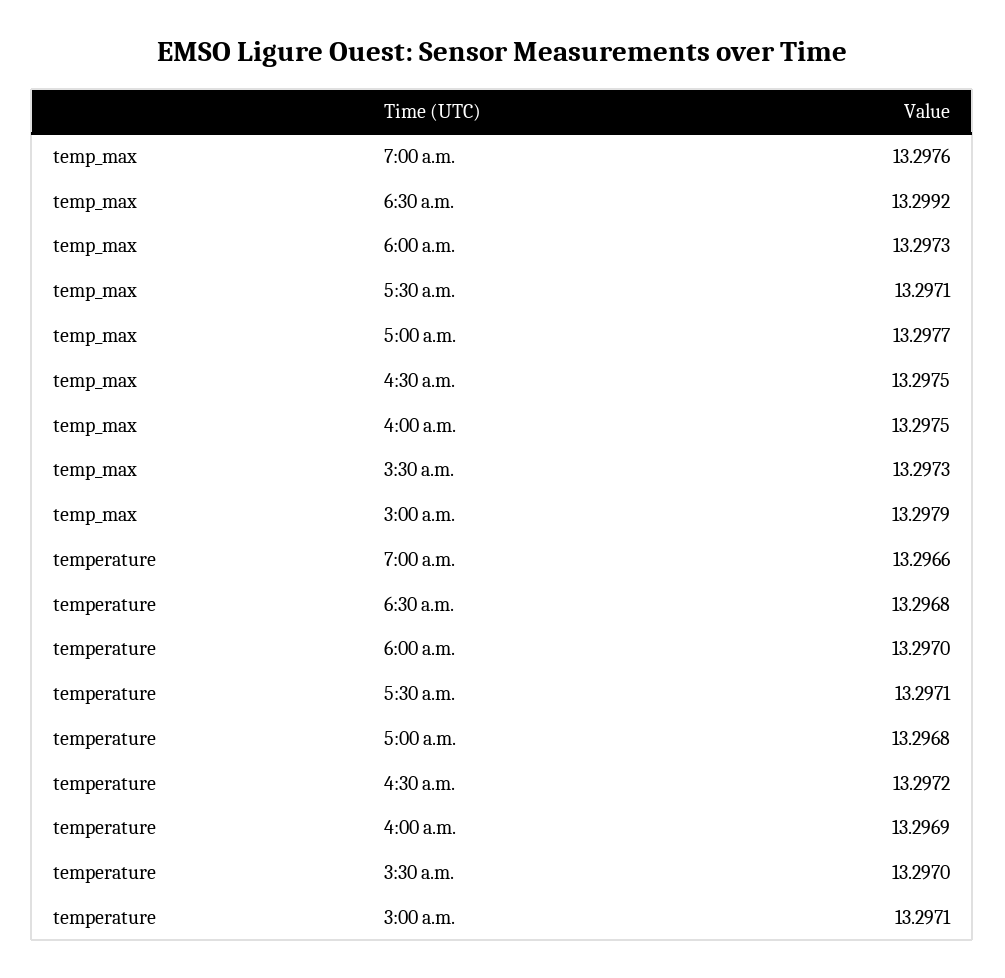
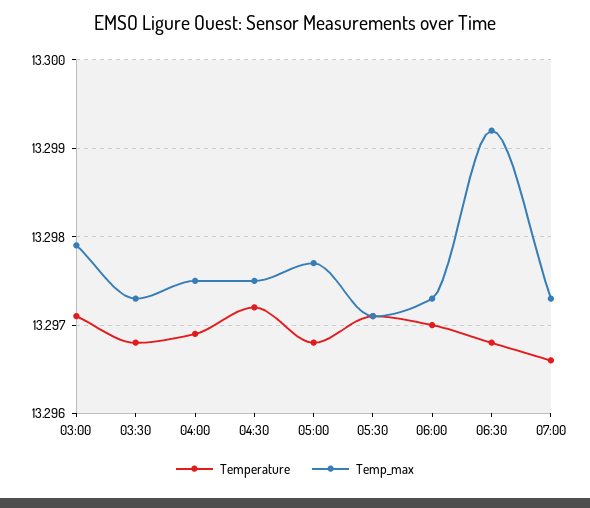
  {
    "temp_max": {
-     "7:00 a.m.": 13.2976,
+     "7:00 a.m.": 13.2973,
      "6:30 a.m.": 13.2992,
      "6:00 a.m.": 13.2973,
      "5:30 a.m.": 13.2971,
      "5:00 a.m.": 13.2977,
      "4:30 a.m.": 13.2975,
      "4:00 a.m.": 13.2975,
      "3:30 a.m.": 13.2973,
      "3:00 a.m.": 13.2979
    },
    "temperature": {
      "7:00 a.m.": 13.2966,
      "6:30 a.m.": 13.2968,
      "6:00 a.m.": 13.297,
      "5:30 a.m.": 13.2971,
      "5:00 a.m.": 13.2968,
      "4:30 a.m.": 13.2972,
      "4:00 a.m.": 13.2969,
-     "3:30 a.m.": 13.297,
+     "3:30 a.m.": 13.2968,
      "3:00 a.m.": 13.2971
    }
  }

